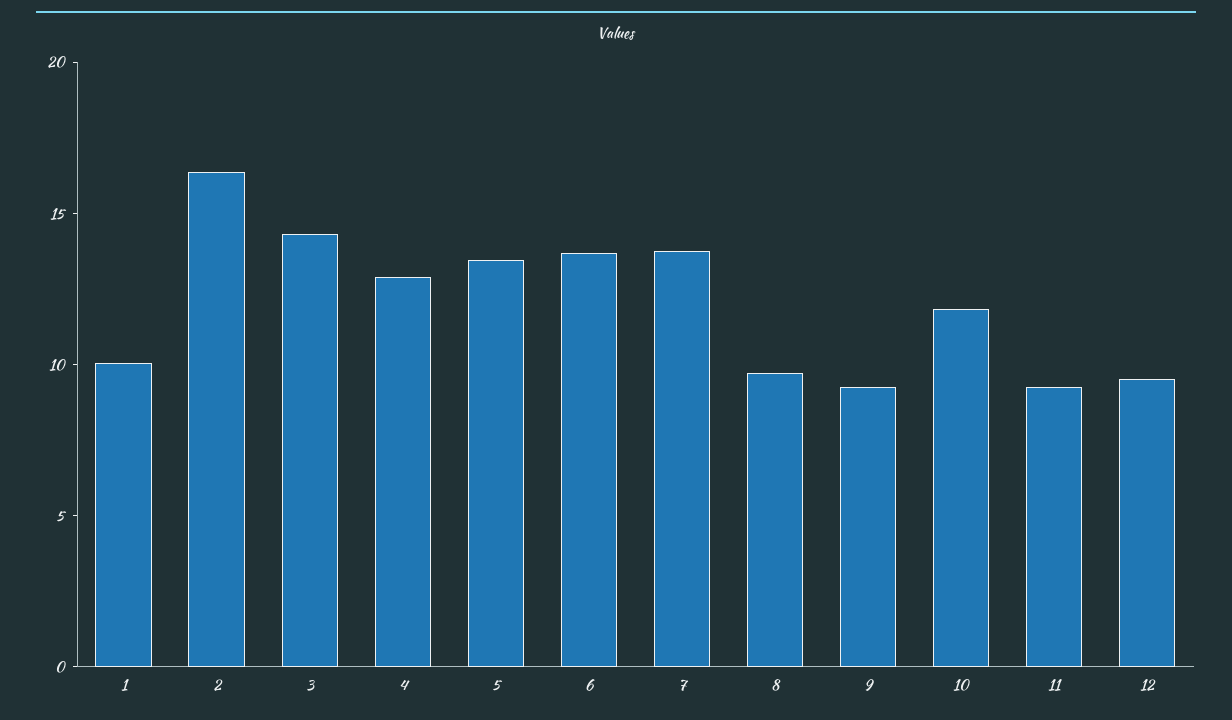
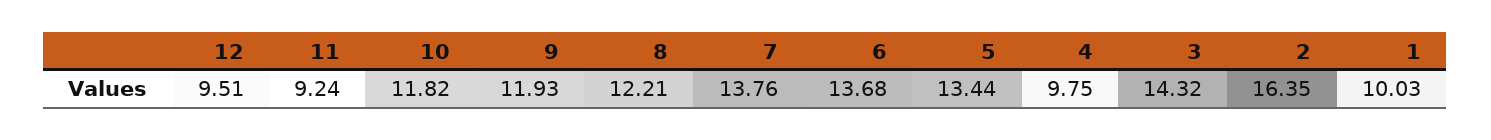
  {
    "1": 10.03,
    "2": 16.35,
    "3": 14.32,
-   "4": 13,
+   "4": 9.75,
    "5": 13.44,
    "6": 13.68,
    "7": 13.76,
-   "8": 10,
+   "8": 12.21,
-   "9": 9,
+   "9": 11.93,
    "10": 11.82,
    "11": 9.24,
    "12": 9.51
  }

